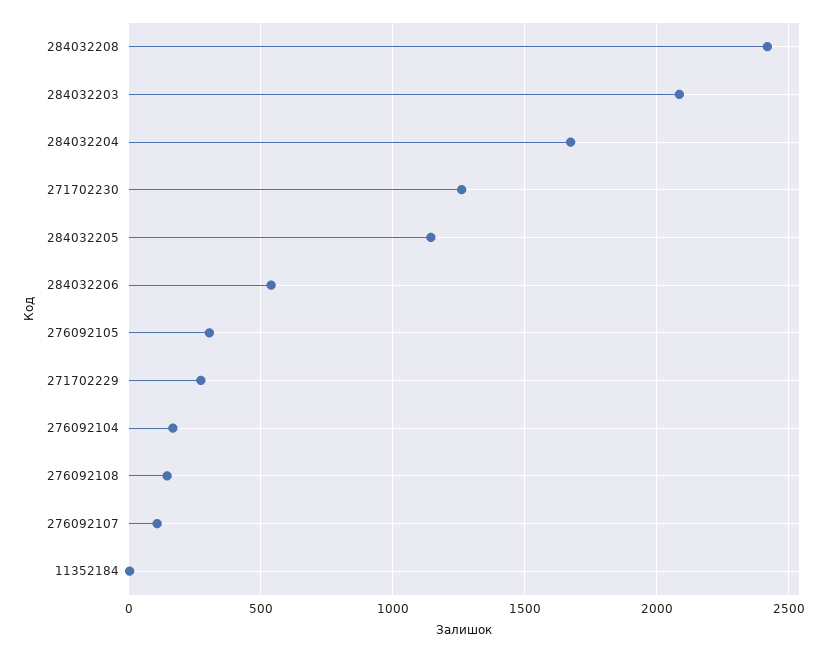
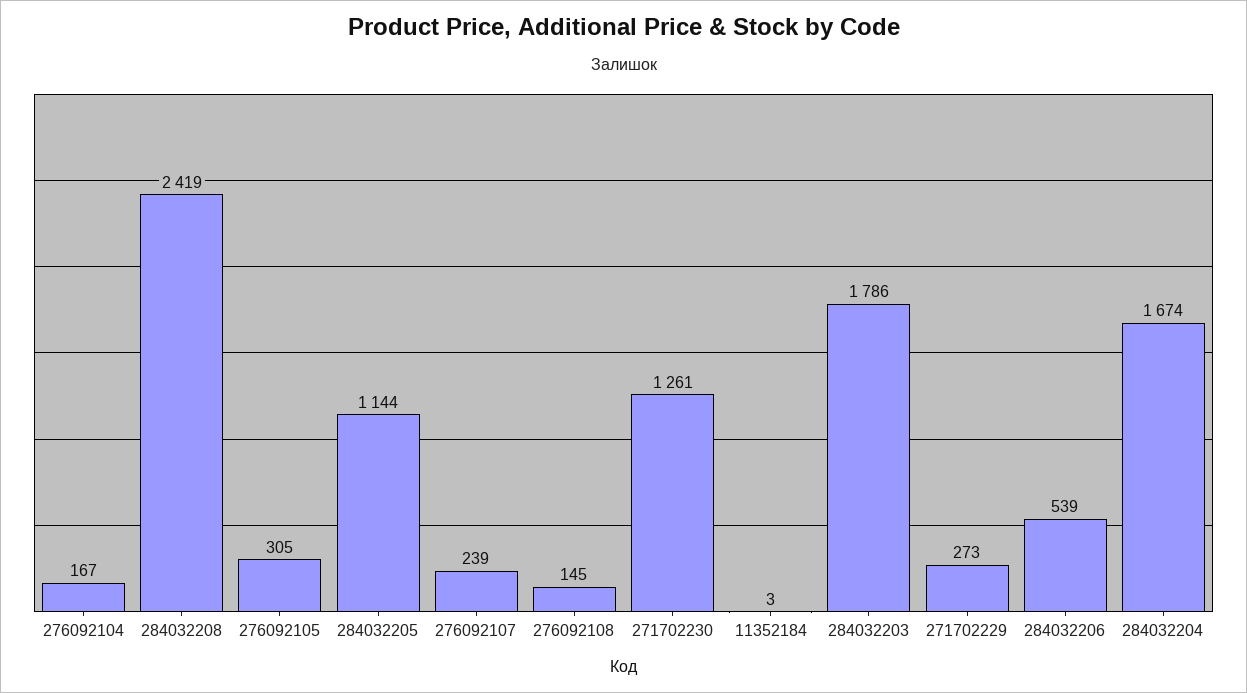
  {
    "284032208": 2419,
-   "284032203": 2100,
+   "284032203": 1786,
    "284032204": 1674,
    "271702230": 1261,
    "284032205": 1144,
    "284032206": 539,
    "276092105": 305,
    "271702229": 273,
    "276092104": 167,
    "276092108": 145,
-   "276092107": 100,
+   "276092107": 239,
    "11352184": 3
  }

